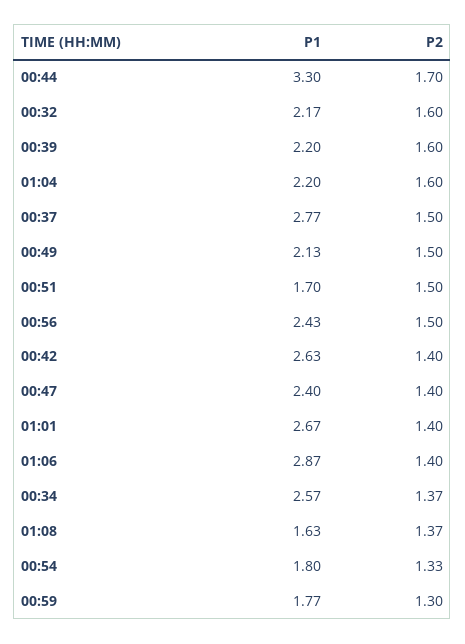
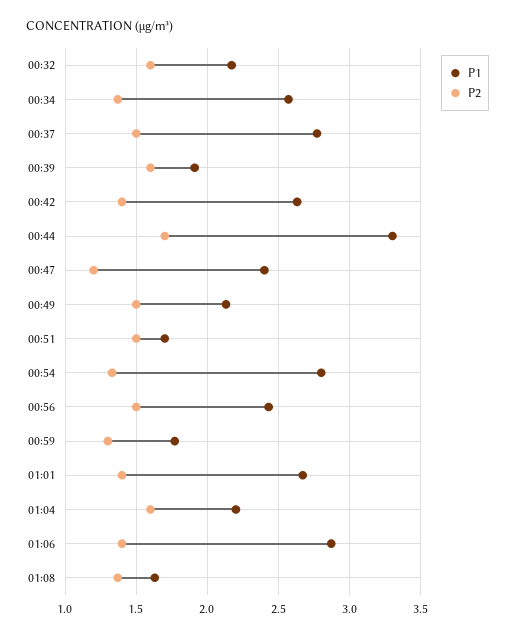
  {
    "P1": {
      "00:44": 3.3,
      "00:32": 2.17,
-     "00:39": 2.2,
+     "00:39": 1.9,
      "01:04": 2.2,
      "00:37": 2.77,
      "00:49": 2.13,
      "00:51": 1.7,
      "00:56": 2.43,
      "00:42": 2.63,
      "00:47": 2.4,
      "01:01": 2.67,
      "01:06": 2.87,
      "00:34": 2.57,
      "01:08": 1.63,
-     "00:54": 1.8,
+     "00:54": 2.8,
      "00:59": 1.77
    },
    "P2": {
      "00:44": 1.7,
      "00:32": 1.6,
      "00:39": 1.6,
      "01:04": 1.6,
      "00:37": 1.5,
      "00:49": 1.5,
      "00:51": 1.5,
      "00:56": 1.5,
      "00:42": 1.4,
-     "00:47": 1.4,
+     "00:47": 1.2,
      "01:01": 1.4,
      "01:06": 1.4,
      "00:34": 1.37,
      "01:08": 1.37,
      "00:54": 1.33,
      "00:59": 1.3
    }
  }

